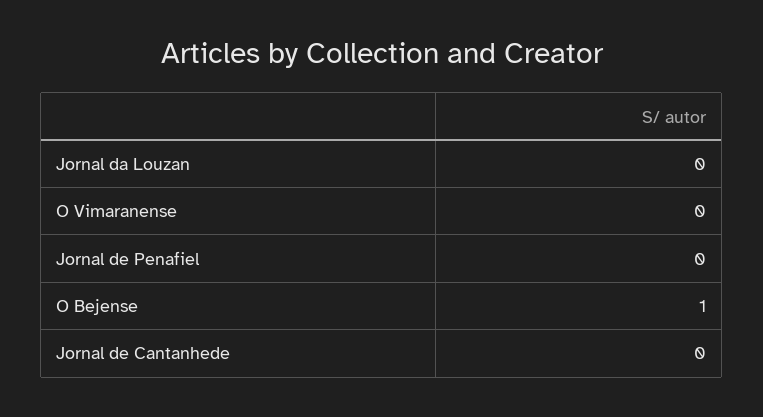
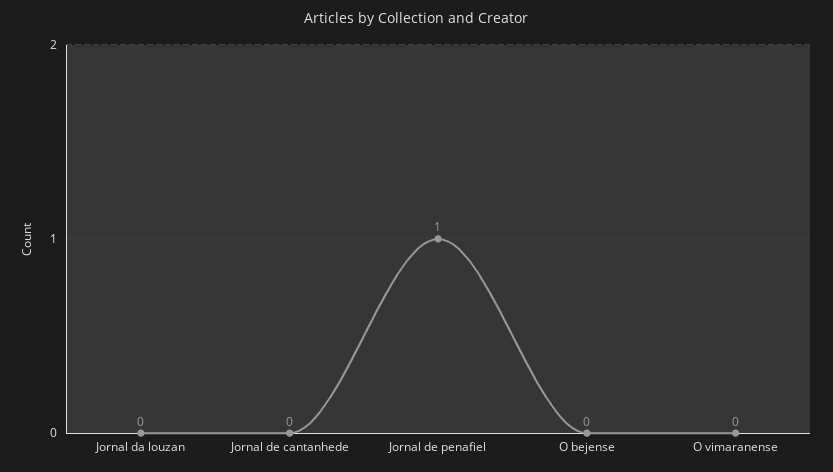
  {
    "Jornal da Louzan": 0,
    "O Vimaranense": 0,
-   "Jornal de Penafiel": 0,
+   "Jornal de Penafiel": 1,
-   "O Bejense": 1,
+   "O Bejense": 0,
    "Jornal de Cantanhede": 0
  }

